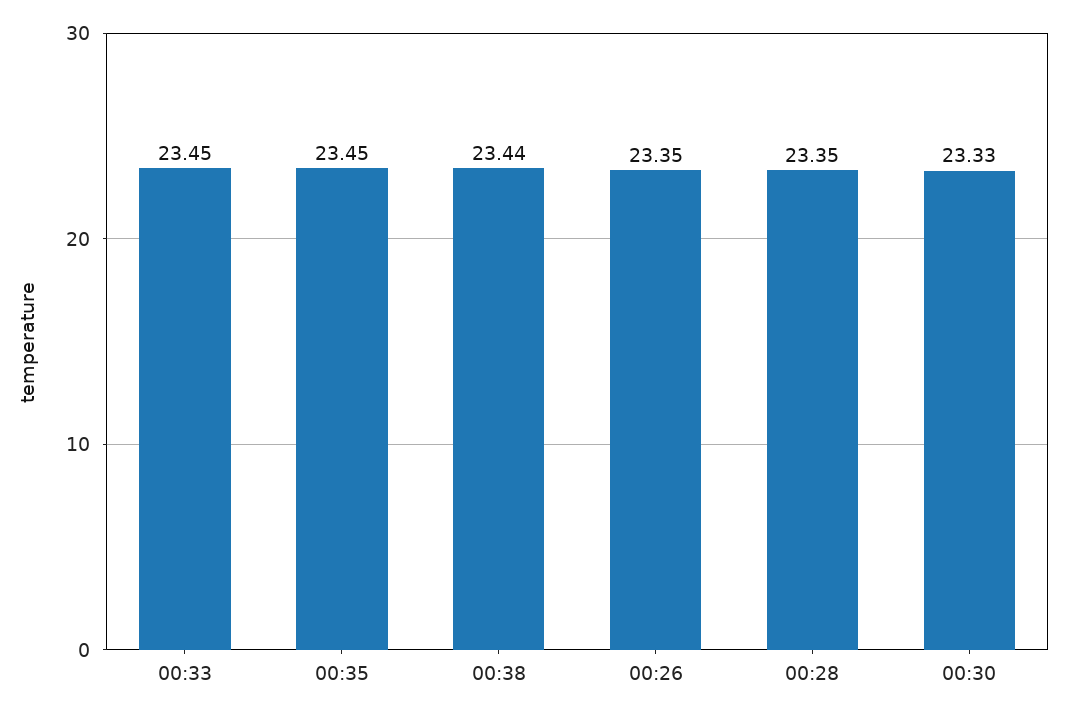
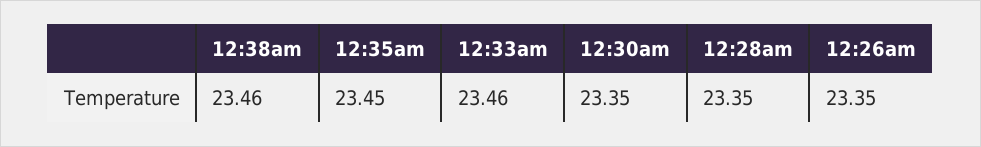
  {
-   "00:33": 23.45,
+   "00:33": 23.46,
    "00:35": 23.45,
-   "00:38": 23.44,
+   "00:38": 23.46,
    "00:26": 23.35,
    "00:28": 23.35,
-   "00:30": 23.33
+   "00:30": 23.35
  }

